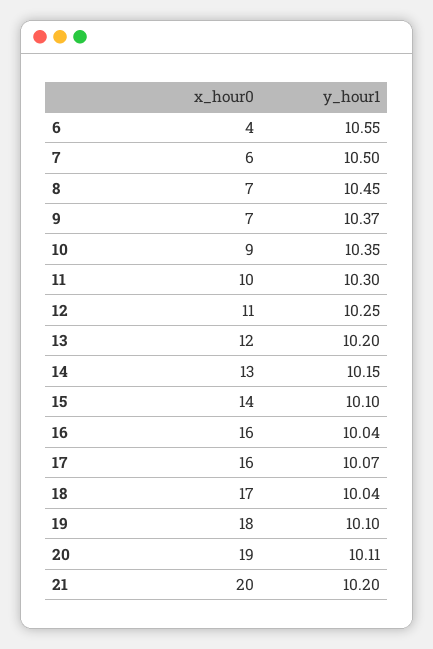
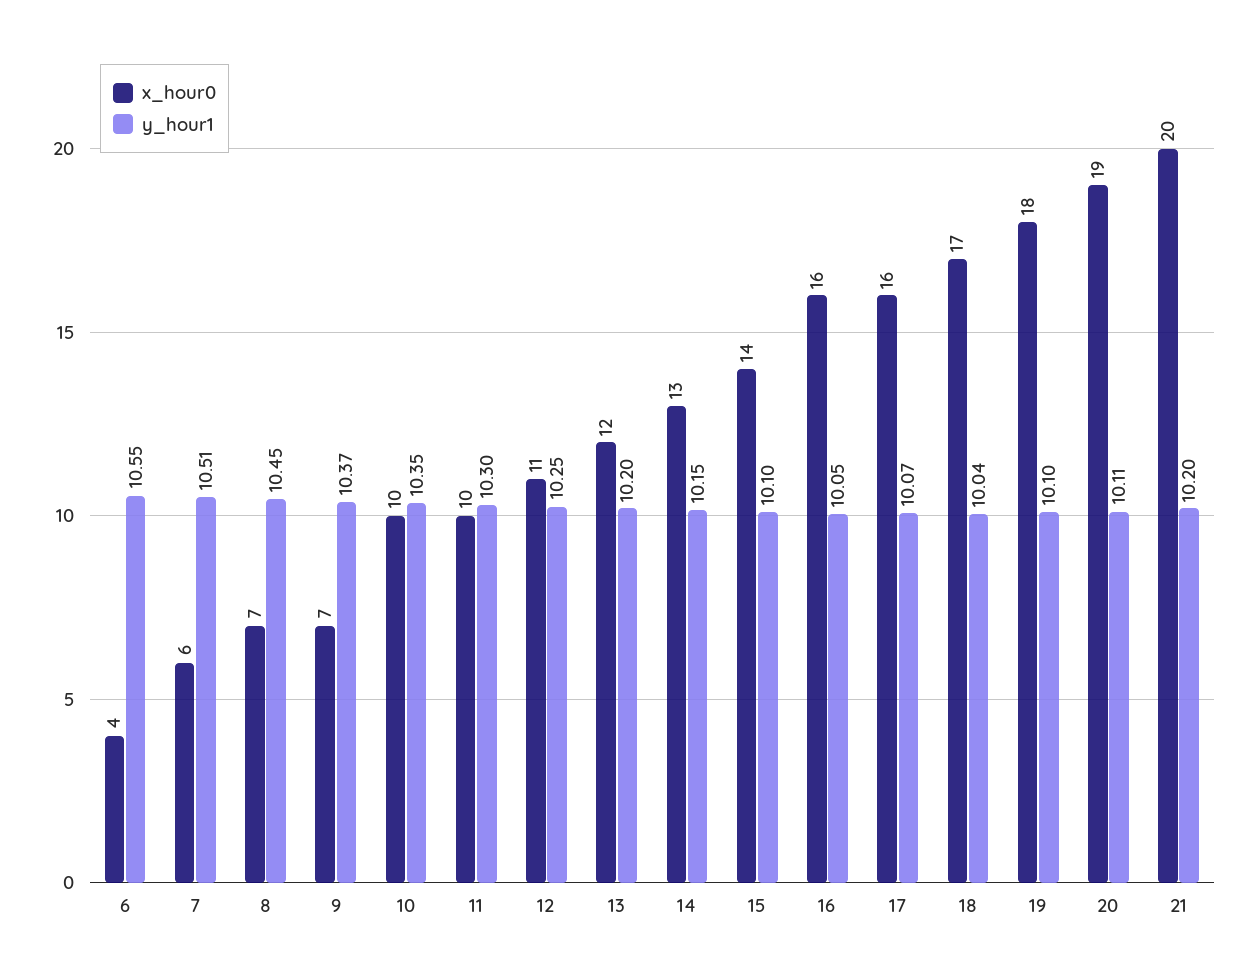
  {
    "x_hour0": {
      "6": 4,
      "7": 6,
      "8": 7,
      "9": 7,
-     "10": 9,
+     "10": 10,
      "11": 10,
      "12": 11,
      "13": 12,
      "14": 13,
      "15": 14,
      "16": 16,
      "17": 16,
      "18": 17,
      "19": 18,
      "20": 19,
      "21": 20
    },
    "y_hour1": {
      "6": 10.55,
-     "7": 10.5,
+     "7": 10.51,
      "8": 10.45,
      "9": 10.37,
      "10": 10.35,
      "11": 10.3,
      "12": 10.25,
      "13": 10.2,
      "14": 10.15,
      "15": 10.1,
-     "16": 10.04,
+     "16": 10.05,
      "17": 10.07,
      "18": 10.04,
      "19": 10.1,
      "20": 10.11,
      "21": 10.2
    }
  }

